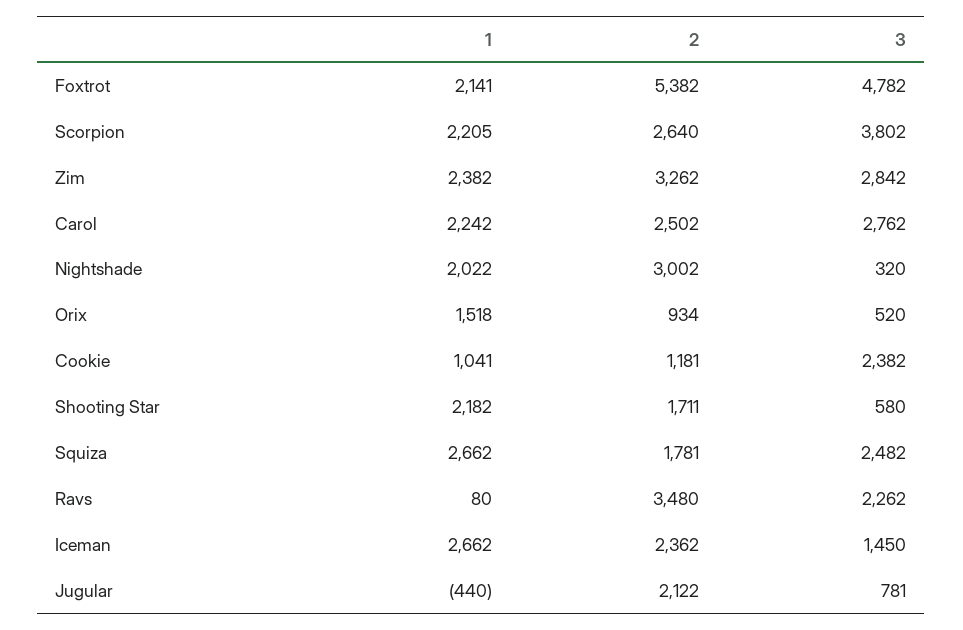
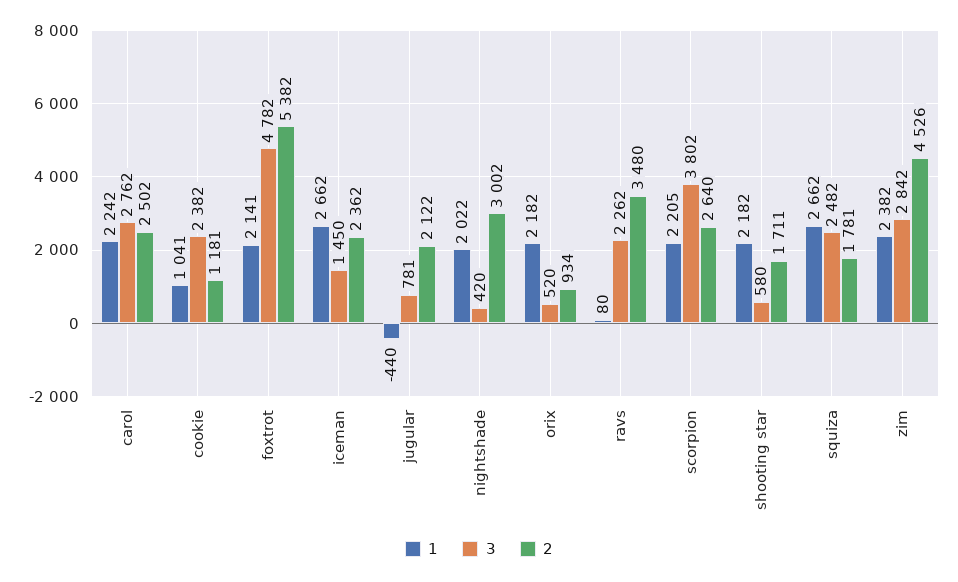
  {
    "1": {
      "Foxtrot": 2141,
      "Scorpion": 2205,
      "Zim": 2382,
      "Carol": 2242,
      "Nightshade": 2022,
-     "Orix": 1518,
+     "Orix": 2182,
      "Cookie": 1041,
      "Shooting Star": 2182,
      "Squiza": 2662,
      "Ravs": 80,
      "Iceman": 2662,
      "Jugular": -440
    },
    "2": {
      "Foxtrot": 5382,
      "Scorpion": 2640,
-     "Zim": 3262,
+     "Zim": 4526,
      "Carol": 2502,
      "Nightshade": 3002,
      "Orix": 934,
      "Cookie": 1181,
      "Shooting Star": 1711,
      "Squiza": 1781,
      "Ravs": 3480,
      "Iceman": 2362,
      "Jugular": 2122
    },
    "3": {
      "Foxtrot": 4782,
      "Scorpion": 3802,
      "Zim": 2842,
      "Carol": 2762,
-     "Nightshade": 320,
+     "Nightshade": 420,
      "Orix": 520,
      "Cookie": 2382,
      "Shooting Star": 580,
      "Squiza": 2482,
      "Ravs": 2262,
      "Iceman": 1450,
      "Jugular": 781
    }
  }

